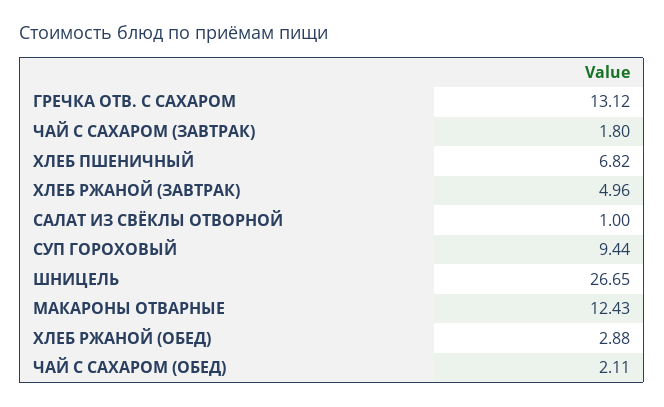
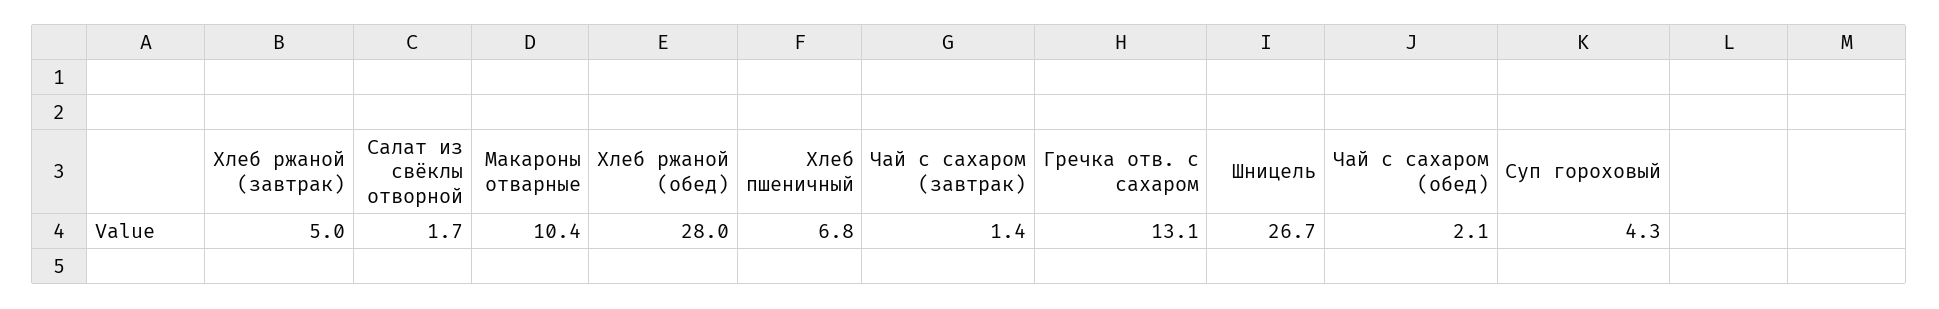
  {
    "ГРЕЧКА ОТВ. С САХАРОМ": 13.12,
-   "ЧАЙ С САХАРОМ (ЗАВТРАК)": 1.8,
+   "ЧАЙ С САХАРОМ (ЗАВТРАК)": 1.4,
    "ХЛЕБ ПШЕНИЧНЫЙ": 6.82,
    "ХЛЕБ РЖАНОЙ (ЗАВТРАК)": 4.96,
-   "САЛАТ ИЗ СВЁКЛЫ ОТВОРНОЙ": 1,
+   "САЛАТ ИЗ СВЁКЛЫ ОТВОРНОЙ": 1.7,
-   "СУП ГОРОХОВЫЙ": 9.44,
+   "СУП ГОРОХОВЫЙ": 4.3,
    "ШНИЦЕЛЬ": 26.65,
-   "МАКАРОНЫ ОТВАРНЫЕ": 12.43,
+   "МАКАРОНЫ ОТВАРНЫЕ": 10.4,
-   "ХЛЕБ РЖАНОЙ (ОБЕД)": 2.88,
+   "ХЛЕБ РЖАНОЙ (ОБЕД)": 28,
    "ЧАЙ С САХАРОМ (ОБЕД)": 2.11
  }

